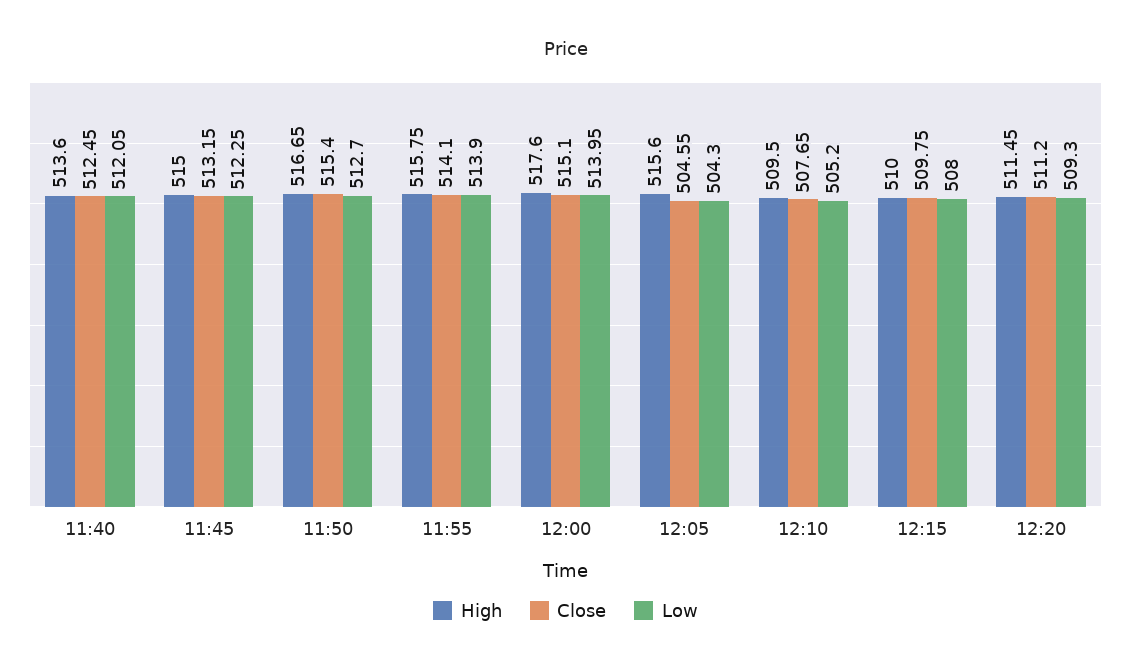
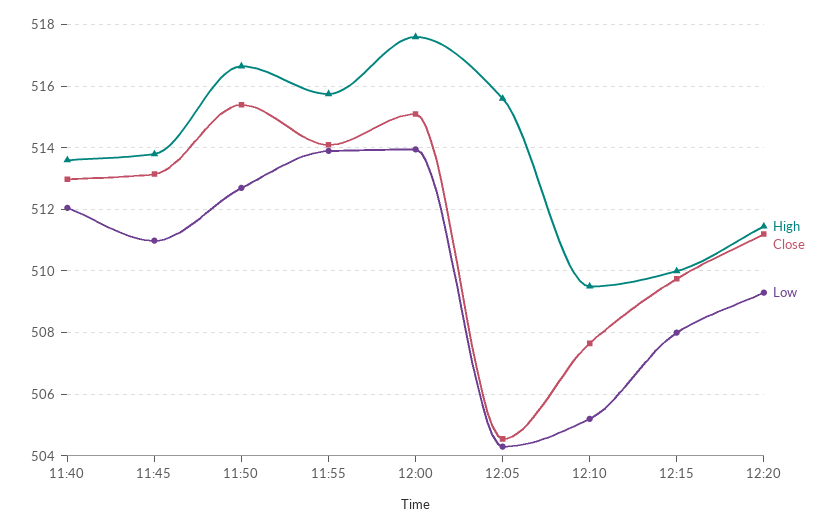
  {
    "High": {
      "11:40": 513.6,
-     "11:45": 515,
+     "11:45": 513.8,
      "11:50": 516.65,
      "11:55": 515.75,
      "12:00": 517.6,
      "12:05": 515.6,
      "12:10": 509.5,
      "12:15": 510,
      "12:20": 511.45
    },
    "Close": {
-     "11:40": 512.45,
+     "11:40": 513,
      "11:45": 513.15,
      "11:50": 515.4,
      "11:55": 514.1,
      "12:00": 515.1,
      "12:05": 504.55,
      "12:10": 507.65,
      "12:15": 509.75,
      "12:20": 511.2
    },
    "Low": {
      "11:40": 512.05,
-     "11:45": 512.25,
+     "11:45": 511,
      "11:50": 512.7,
      "11:55": 513.9,
      "12:00": 513.95,
      "12:05": 504.3,
      "12:10": 505.2,
      "12:15": 508,
      "12:20": 509.3
    }
  }

